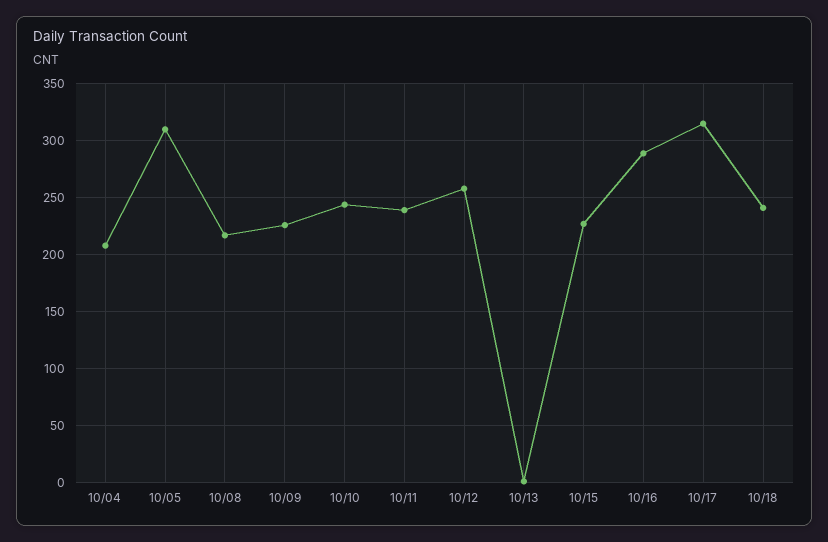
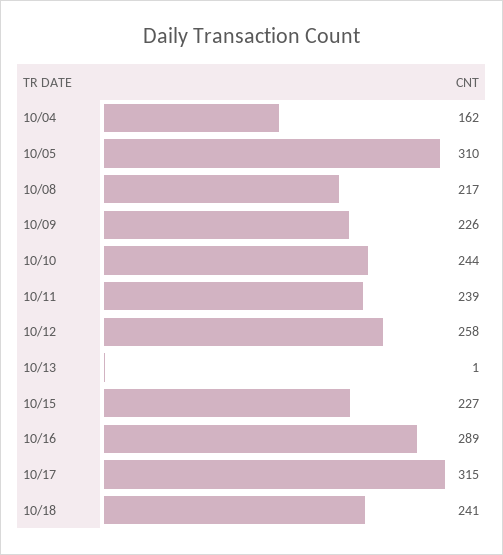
  {
-   "10/04": 210,
+   "10/04": 162,
    "10/05": 310,
    "10/08": 217,
    "10/09": 226,
    "10/10": 244,
    "10/11": 239,
    "10/12": 258,
    "10/13": 1,
    "10/15": 227,
    "10/16": 289,
    "10/17": 315,
    "10/18": 241
  }

